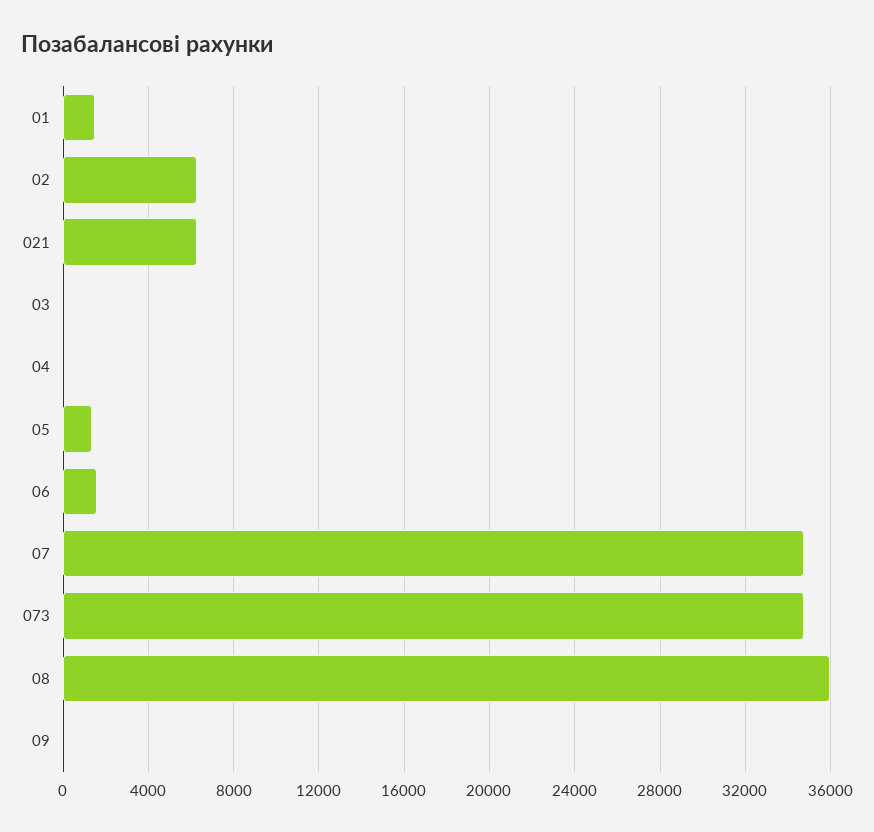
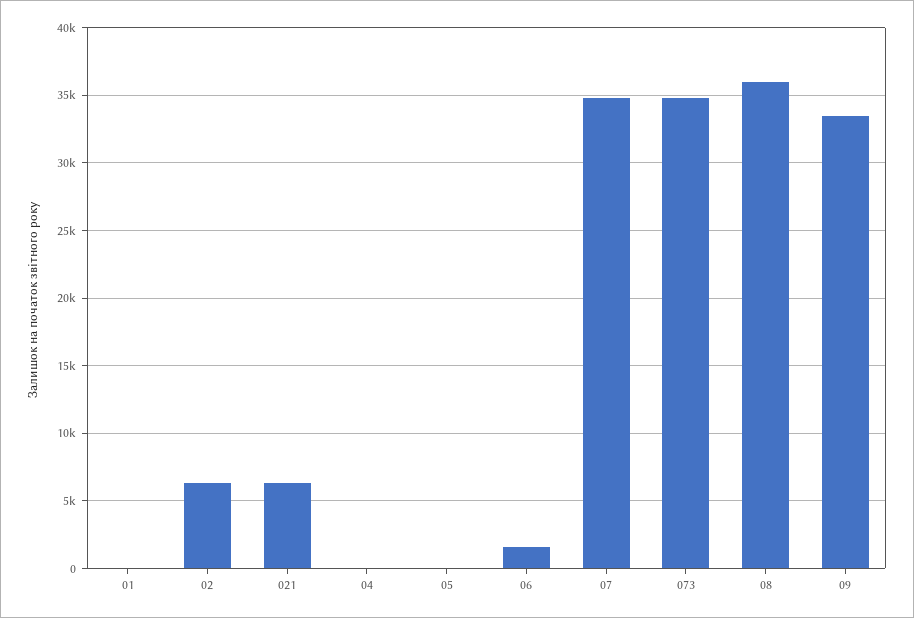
  {
-   "01": 1500,
+   "01": 0,
    "02": 6500,
    "021": 6500,
-   "03": 0,
    "04": 0,
-   "05": 1500,
+   "05": 0,
    "06": 1500,
    "07": 35000,
    "073": 35000,
    "08": 36000,
-   "09": 0
+   "09": 33500
  }

